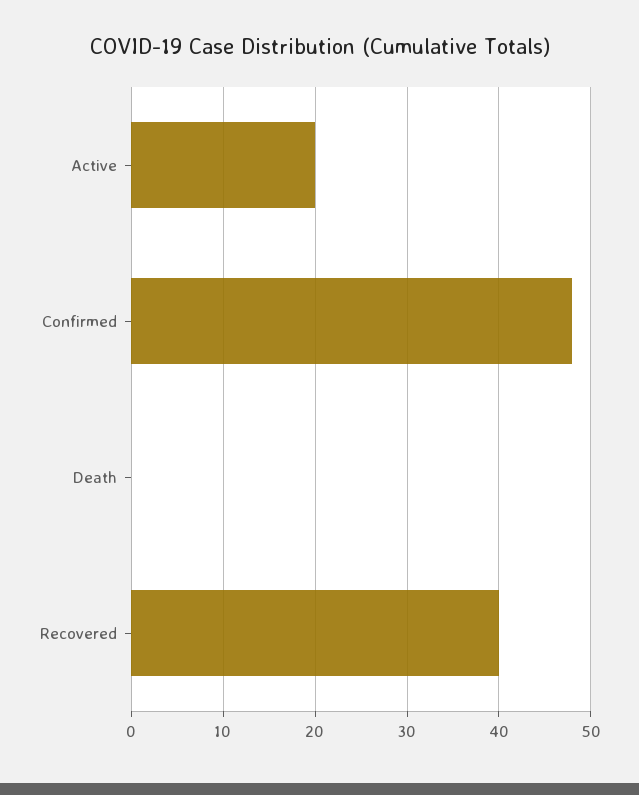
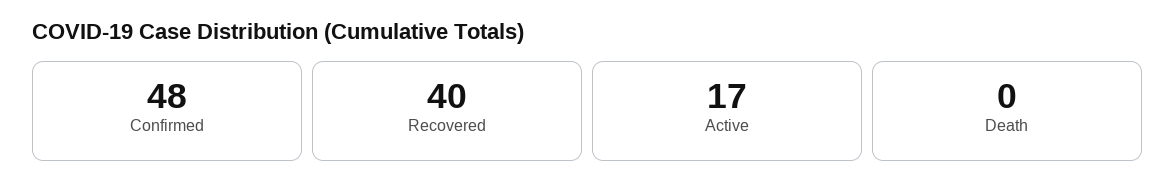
  {
-   "Active": 20,
+   "Active": 17,
    "Confirmed": 48,
    "Death": 0,
    "Recovered": 40
  }

